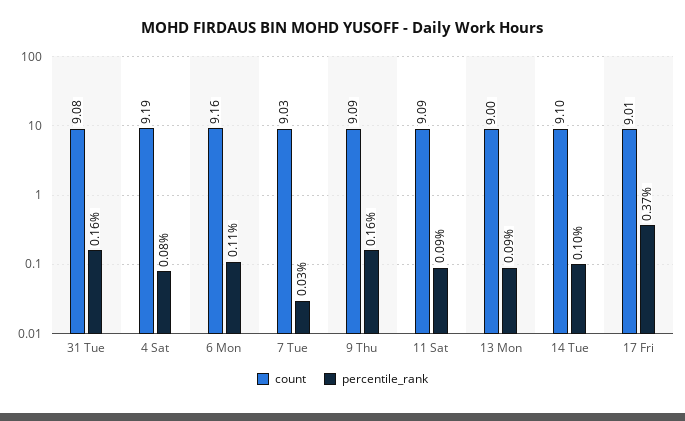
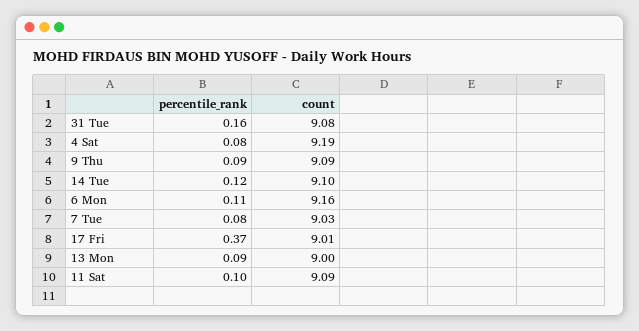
  {
    "count": {
      "31 Tue": 9.08,
      "4 Sat": 9.19,
      "6 Mon": 9.16,
      "7 Tue": 9.03,
      "9 Thu": 9.09,
      "11 Sat": 9.09,
      "13 Mon": 9,
      "14 Tue": 9.1,
      "17 Fri": 9.01
    },
    "percentile_rank": {
      "31 Tue": 0.16,
      "4 Sat": 0.08,
      "6 Mon": 0.11,
-     "7 Tue": 0.03,
+     "7 Tue": 0.08,
-     "9 Thu": 0.16,
+     "9 Thu": 0.09,
-     "11 Sat": 0.09,
+     "11 Sat": 0.1,
      "13 Mon": 0.09,
-     "14 Tue": 0.1,
+     "14 Tue": 0.12,
      "17 Fri": 0.37
    }
  }

